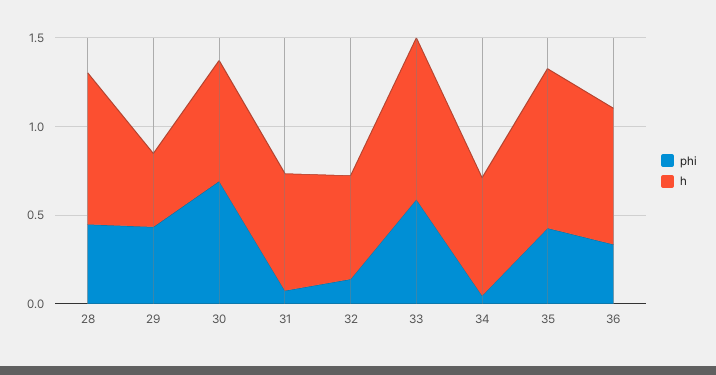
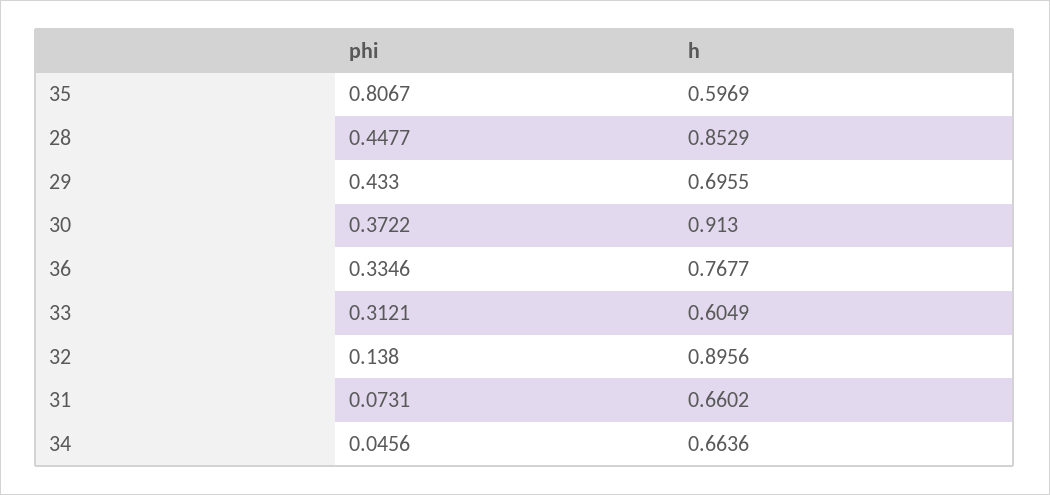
  {
    "phi": {
      "28": 0.4477,
      "29": 0.433,
-     "30": 0.7,
+     "30": 0.3722,
      "31": 0.0731,
      "32": 0.138,
-     "33": 0.6,
+     "33": 0.3121,
      "34": 0.0456,
-     "35": 0.4,
+     "35": 0.8067,
      "36": 0.3346
    },
    "h": {
      "28": 0.8529,
-     "29": 0.4,
+     "29": 0.6955,
-     "30": 0.7,
+     "30": 0.913,
      "31": 0.6602,
-     "32": 0.6,
+     "32": 0.8956,
-     "33": 0.9,
+     "33": 0.6049,
      "34": 0.6636,
-     "35": 0.9,
+     "35": 0.5969,
      "36": 0.7677
    }
  }

